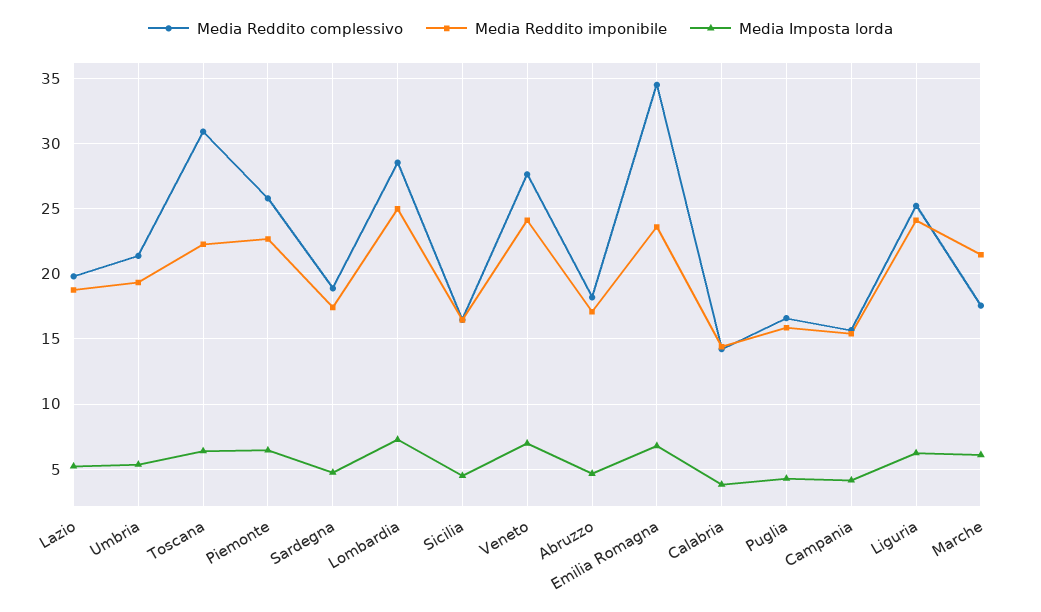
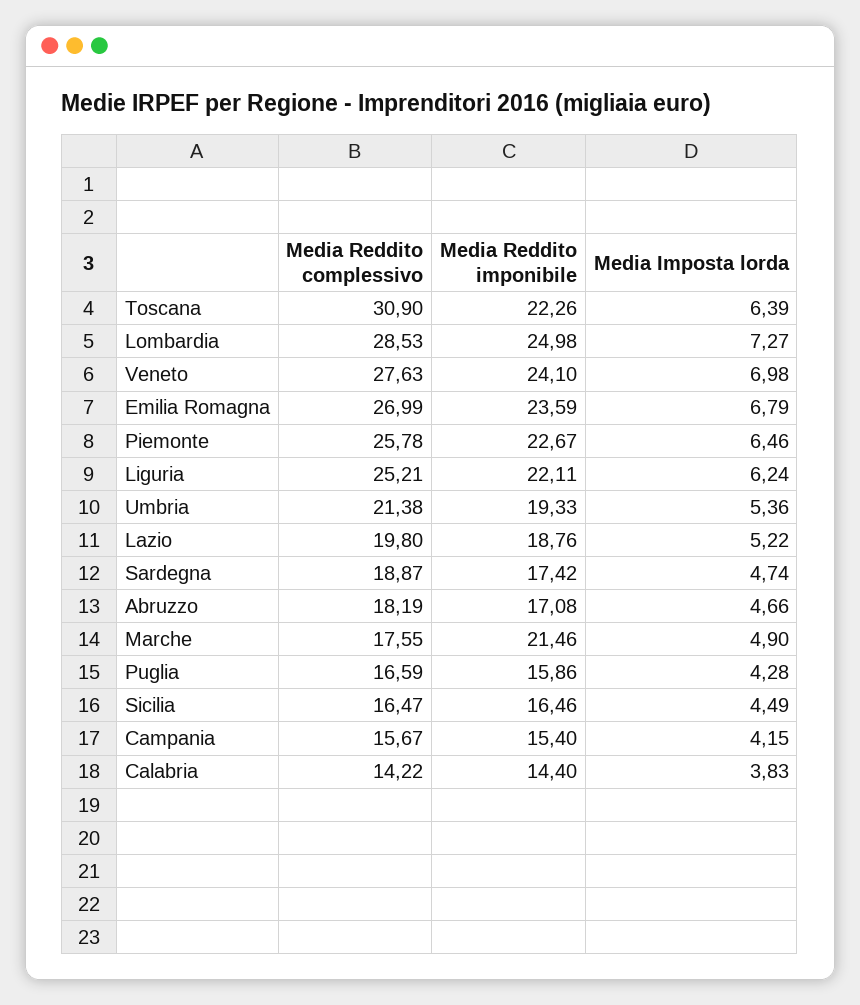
  {
    "Media Reddito complessivo": {
      "Lazio": 19.8,
      "Umbria": 21.38,
      "Toscana": 30.9,
      "Piemonte": 25.78,
      "Sardegna": 18.87,
      "Lombardia": 28.53,
      "Sicilia": 16.47,
      "Veneto": 27.63,
      "Abruzzo": 18.19,
-     "Emilia Romagna": 34.5,
+     "Emilia Romagna": 26.99,
      "Calabria": 14.22,
      "Puglia": 16.59,
      "Campania": 15.67,
      "Liguria": 25.21,
      "Marche": 17.55
    },
    "Media Reddito imponibile": {
      "Lazio": 18.76,
      "Umbria": 19.33,
      "Toscana": 22.26,
      "Piemonte": 22.67,
      "Sardegna": 17.42,
      "Lombardia": 24.98,
      "Sicilia": 16.46,
      "Veneto": 24.1,
      "Abruzzo": 17.08,
      "Emilia Romagna": 23.59,
      "Calabria": 14.4,
      "Puglia": 15.86,
      "Campania": 15.4,
-     "Liguria": 24,
+     "Liguria": 22.11,
      "Marche": 21.46
    },
    "Media Imposta lorda": {
      "Lazio": 5.22,
      "Umbria": 5.36,
      "Toscana": 6.39,
      "Piemonte": 6.46,
      "Sardegna": 4.74,
      "Lombardia": 7.27,
      "Sicilia": 4.49,
      "Veneto": 6.98,
      "Abruzzo": 4.66,
      "Emilia Romagna": 6.79,
      "Calabria": 3.83,
      "Puglia": 4.28,
      "Campania": 4.15,
      "Liguria": 6.24,
-     "Marche": 6
+     "Marche": 4.9
    }
  }

